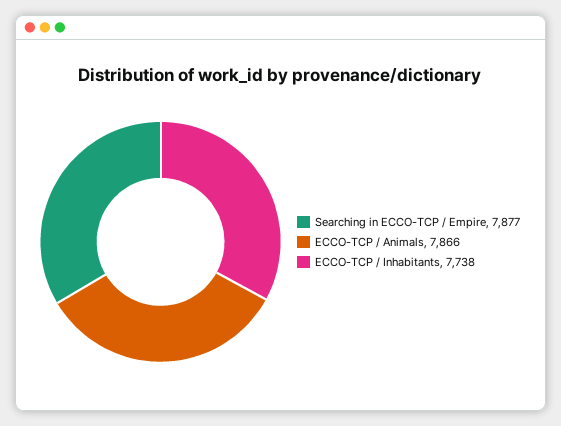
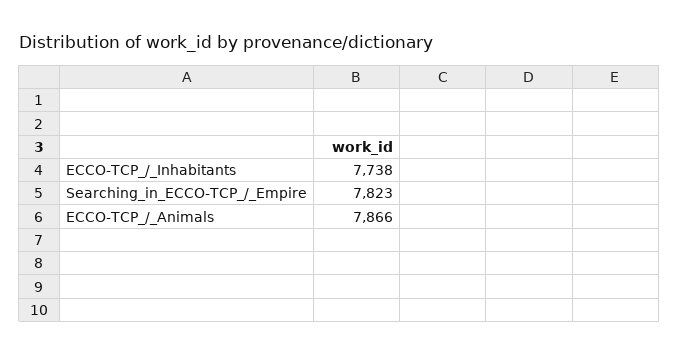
  {
-   "Searching in ECCO-TCP / Empire": 7877,
+   "Searching in ECCO-TCP / Empire": 7823,
    "ECCO-TCP / Animals": 7866,
    "ECCO-TCP / Inhabitants": 7738
  }

